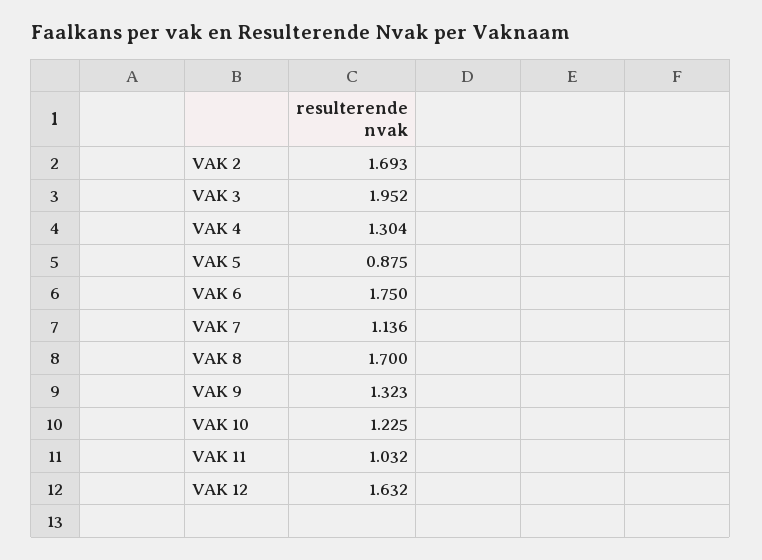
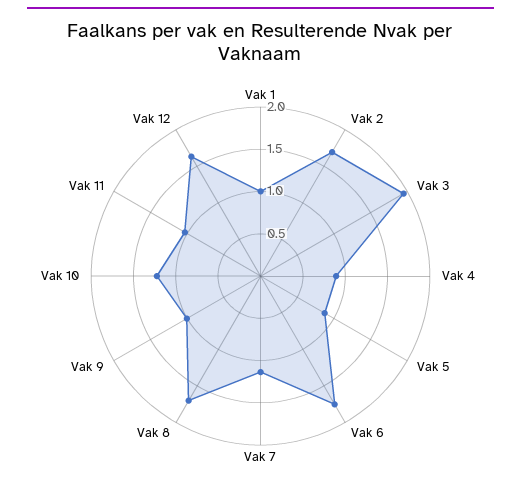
  {
    "VAK 2": 1.693,
    "VAK 3": 1.952,
-   "VAK 4": 1.304,
+   "VAK 4": 0.9,
    "VAK 5": 0.875,
    "VAK 6": 1.75,
    "VAK 7": 1.136,
    "VAK 8": 1.7,
-   "VAK 9": 1.323,
+   "VAK 9": 1,
    "VAK 10": 1.225,
    "VAK 11": 1.032,
-   "VAK 12": 1.632
+   "VAK 12": 1.632,
+   "Vak 1": 1
  }

